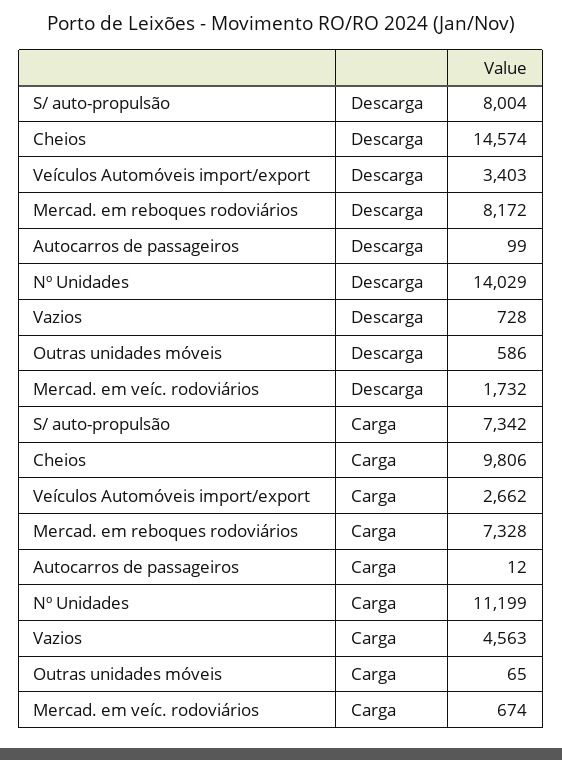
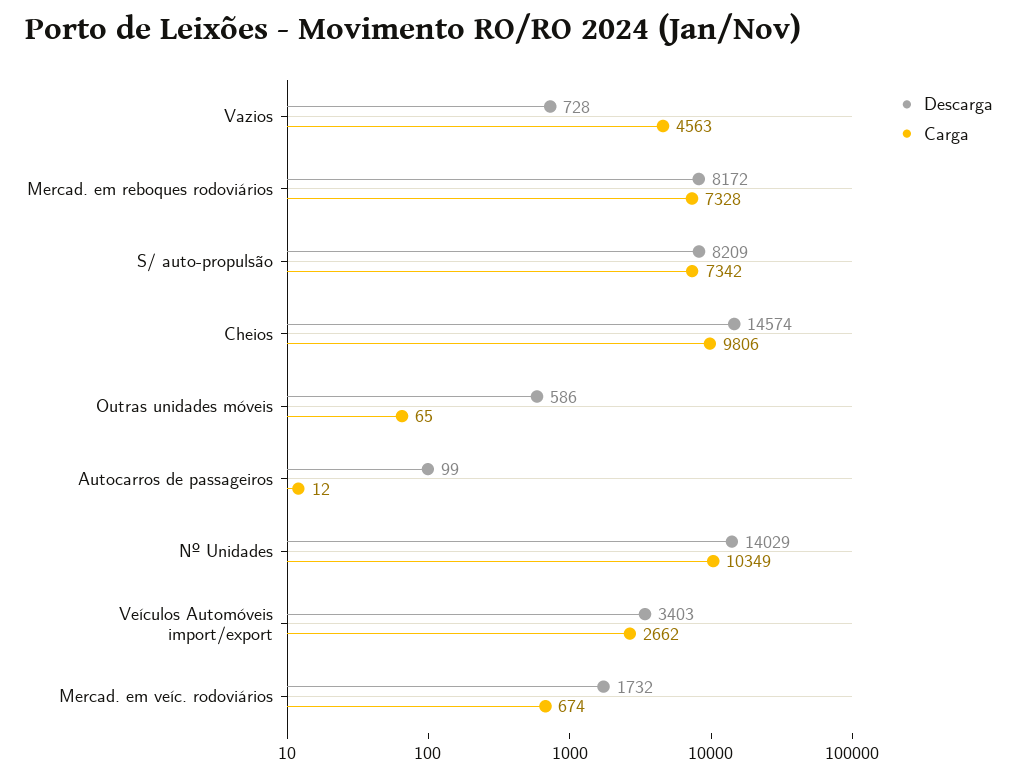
  {
    "Descarga": {
-     "S/ auto-propulsão": 8004,
+     "S/ auto-propulsão": 8209,
      "Cheios": 14574,
      "Veículos Automóveis import/export": 3403,
      "Mercad. em reboques rodoviários": 8172,
      "Autocarros de passageiros": 99,
      "Nº Unidades": 14029,
      "Vazios": 728,
      "Outras unidades móveis": 586,
      "Mercad. em veíc. rodoviários": 1732
    },
    "Carga": {
      "S/ auto-propulsão": 7342,
      "Cheios": 9806,
      "Veículos Automóveis import/export": 2662,
      "Mercad. em reboques rodoviários": 7328,
      "Autocarros de passageiros": 12,
-     "Nº Unidades": 11199,
+     "Nº Unidades": 10349,
      "Vazios": 4563,
      "Outras unidades móveis": 65,
      "Mercad. em veíc. rodoviários": 674
    }
  }

